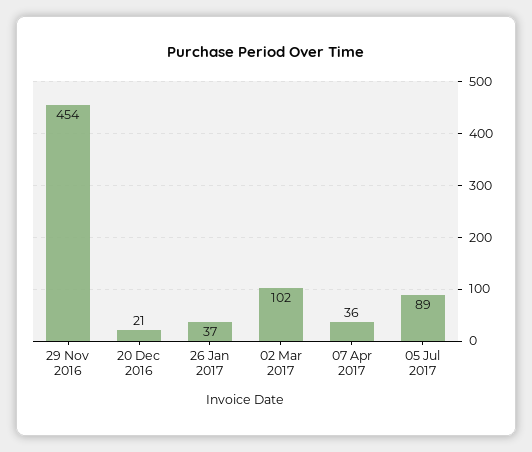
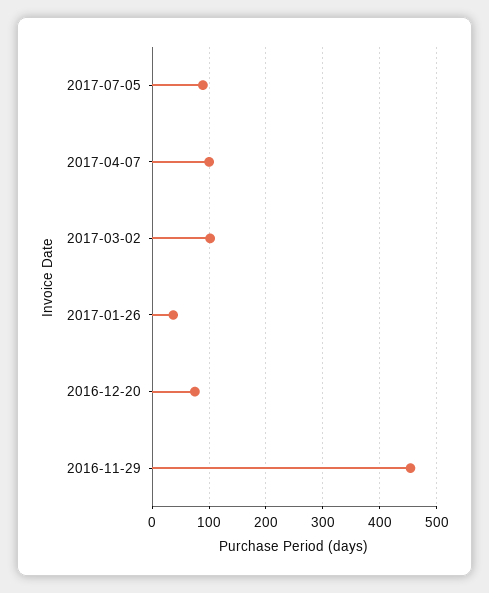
  {
    "29 Nov 2016": 454,
-   "20 Dec 2016": 21,
+   "20 Dec 2016": 80,
    "26 Jan 2017": 37,
    "02 Mar 2017": 102,
-   "07 Apr 2017": 36,
+   "07 Apr 2017": 100,
    "05 Jul 2017": 89
  }

